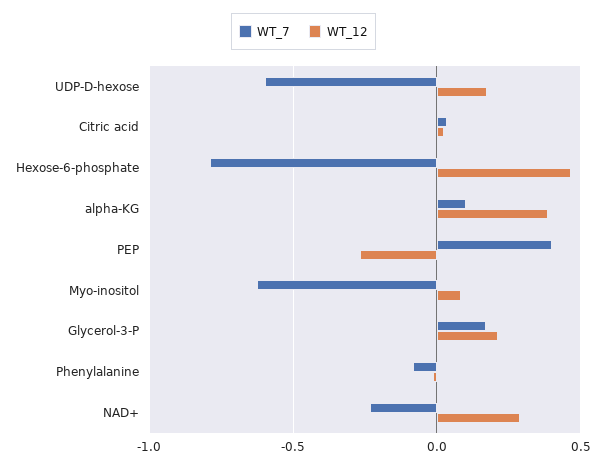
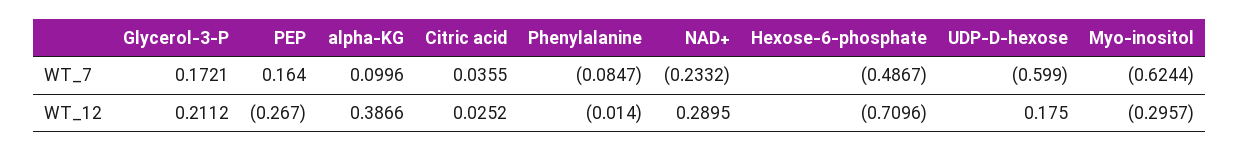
  {
    "WT_7": {
      "UDP-D-hexose": -0.599,
      "Citric acid": 0.0355,
-     "Hexose-6-phosphate": -0.8,
+     "Hexose-6-phosphate": -0.4867,
      "alpha-KG": 0.0996,
-     "PEP": 0.4,
+     "PEP": 0.164,
      "Myo-inositol": -0.6244,
      "Glycerol-3-P": 0.1721,
      "Phenylalanine": -0.0847,
      "NAD+": -0.2332
    },
    "WT_12": {
      "UDP-D-hexose": 0.175,
      "Citric acid": 0.0252,
-     "Hexose-6-phosphate": 0.45,
+     "Hexose-6-phosphate": -0.7096,
      "alpha-KG": 0.3866,
      "PEP": -0.267,
-     "Myo-inositol": 0.1,
+     "Myo-inositol": -0.2957,
      "Glycerol-3-P": 0.2112,
      "Phenylalanine": -0.014,
      "NAD+": 0.2895
    }
  }

